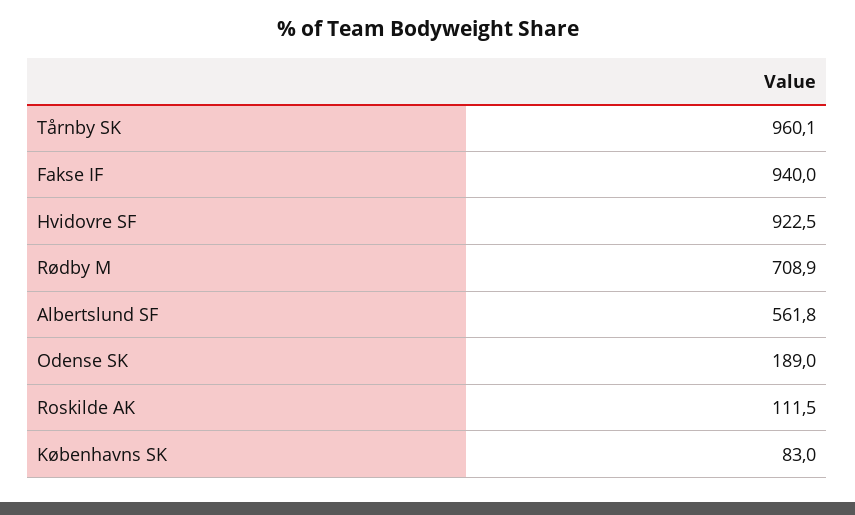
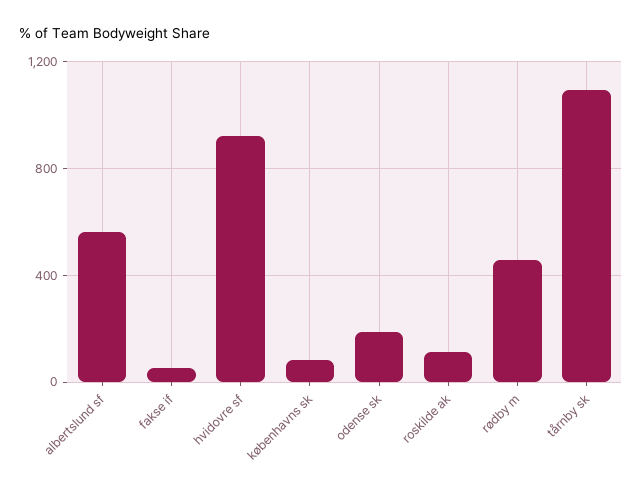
  {
-   "Tårnby SK": 960.1,
+   "Tårnby SK": 1100,
-   "Fakse IF": 940,
+   "Fakse IF": 50,
    "Hvidovre SF": 922.5,
-   "Rødby M": 708.9,
+   "Rødby M": 450,
    "Albertslund SF": 561.8,
    "Odense SK": 189,
    "Roskilde AK": 111.5,
    "Københavns SK": 83
  }

